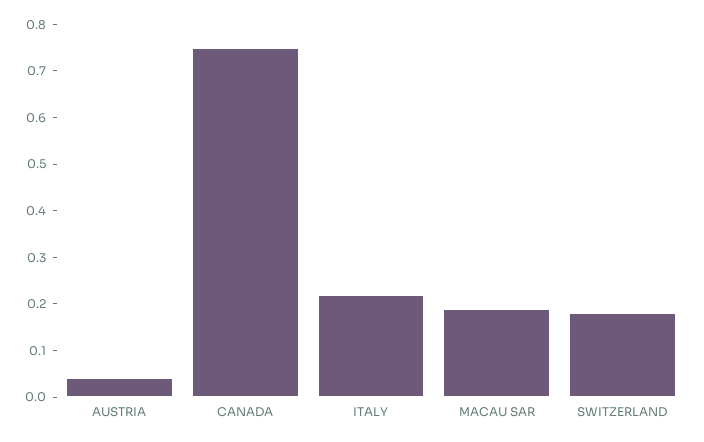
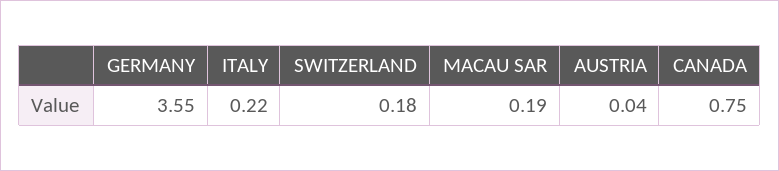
  {
    "AUSTRIA": 0.04,
    "CANADA": 0.75,
    "ITALY": 0.22,
    "MACAU SAR": 0.19,
-   "SWITZERLAND": 0.18
+   "SWITZERLAND": 0.18,
+   "GERMANY": 3.55
  }

